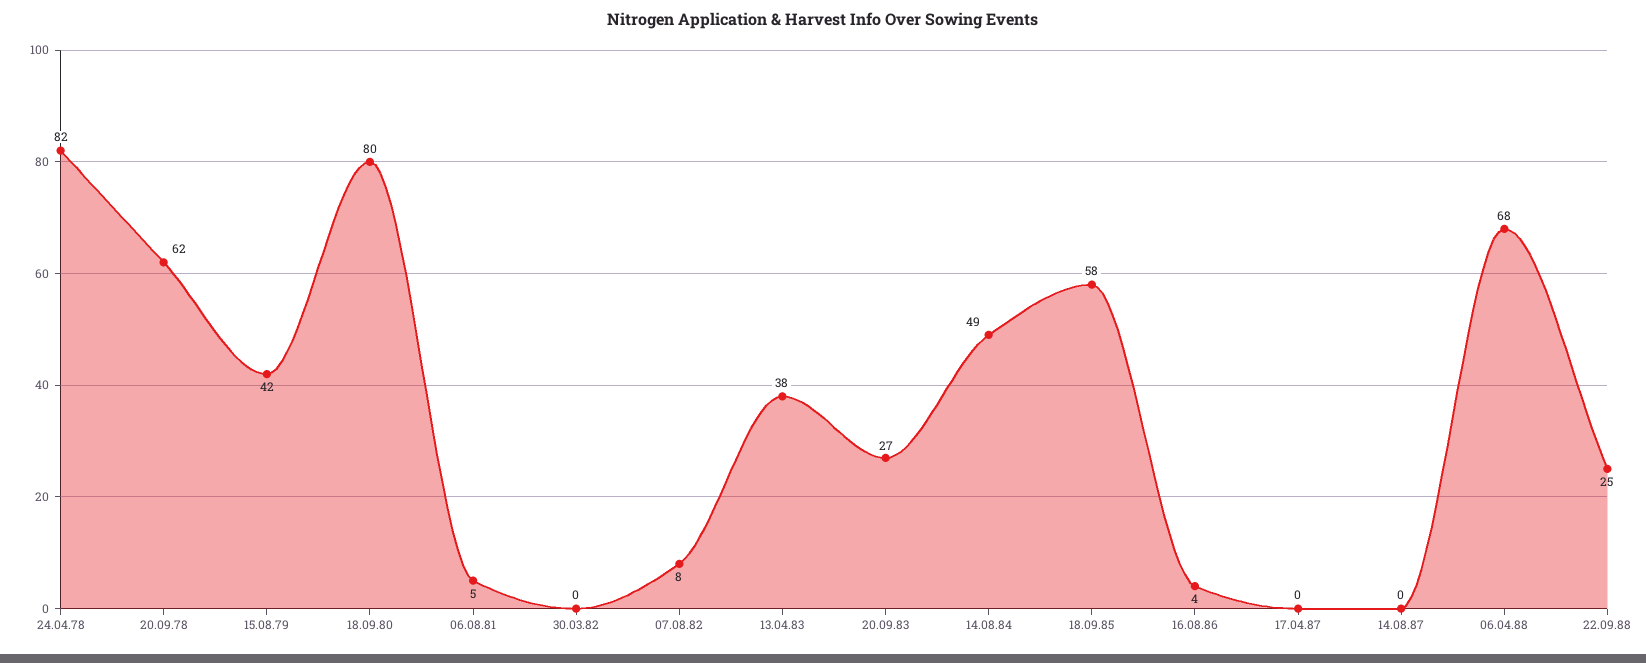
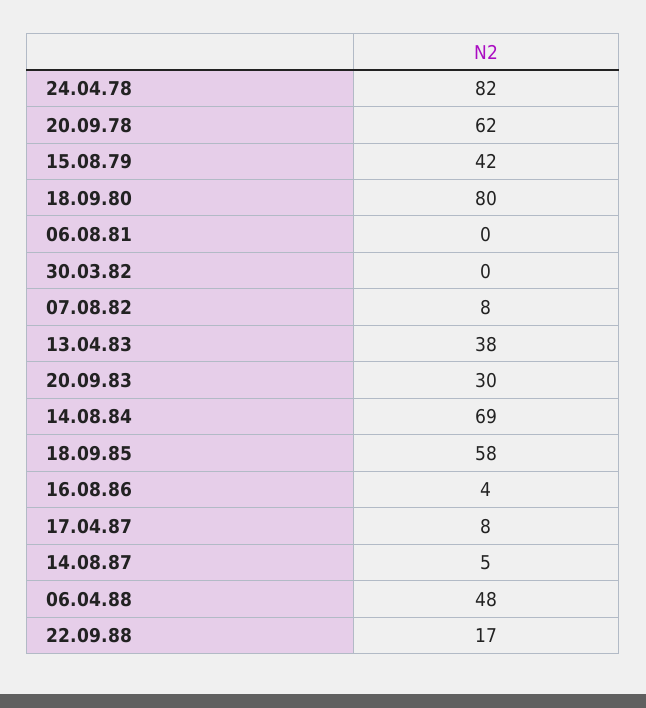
  {
    "24.04.78": 82,
    "20.09.78": 62,
    "15.08.79": 42,
    "18.09.80": 80,
-   "06.08.81": 5,
+   "06.08.81": 0,
    "30.03.82": 0,
    "07.08.82": 8,
    "13.04.83": 38,
-   "20.09.83": 27,
+   "20.09.83": 30,
-   "14.08.84": 49,
+   "14.08.84": 69,
    "18.09.85": 58,
    "16.08.86": 4,
-   "17.04.87": 0,
+   "17.04.87": 8,
-   "14.08.87": 0,
+   "14.08.87": 5,
-   "06.04.88": 68,
+   "06.04.88": 48,
-   "22.09.88": 25
+   "22.09.88": 17
  }

